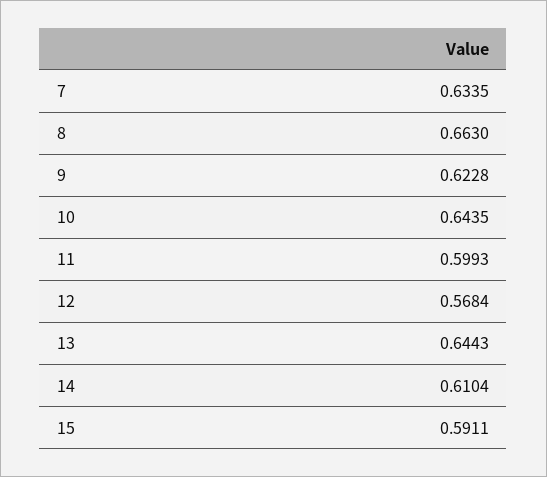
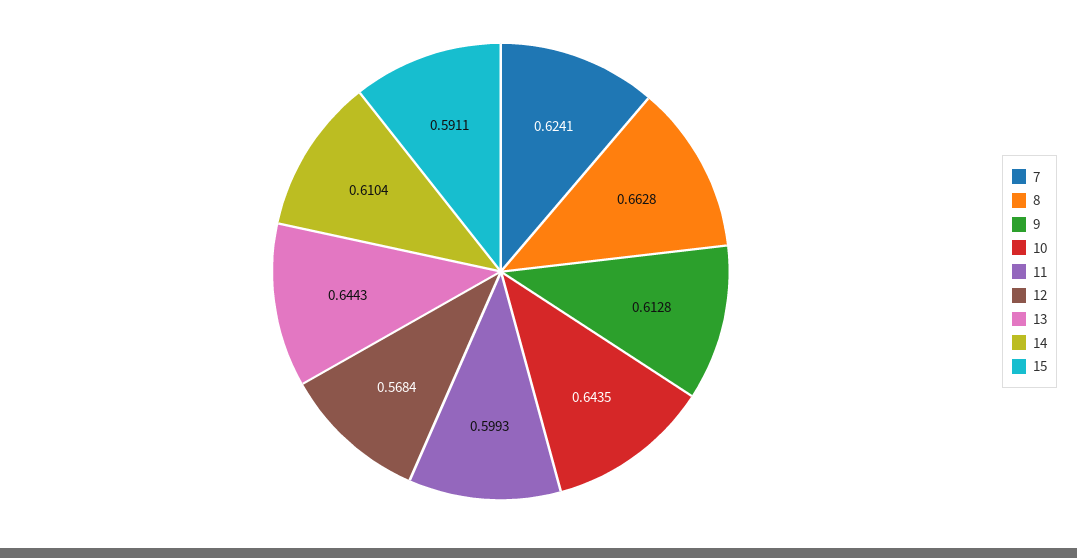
  {
-   "7": 0.6335,
+   "7": 0.6241,
-   "8": 0.663,
+   "8": 0.6628,
-   "9": 0.6228,
+   "9": 0.6128,
    "10": 0.6435,
    "11": 0.5993,
    "12": 0.5684,
    "13": 0.6443,
    "14": 0.6104,
    "15": 0.5911
  }

